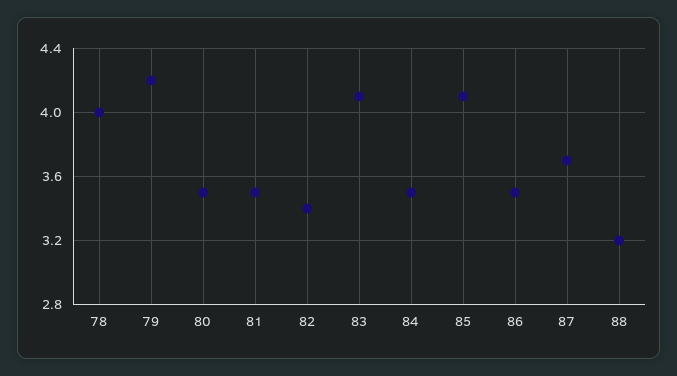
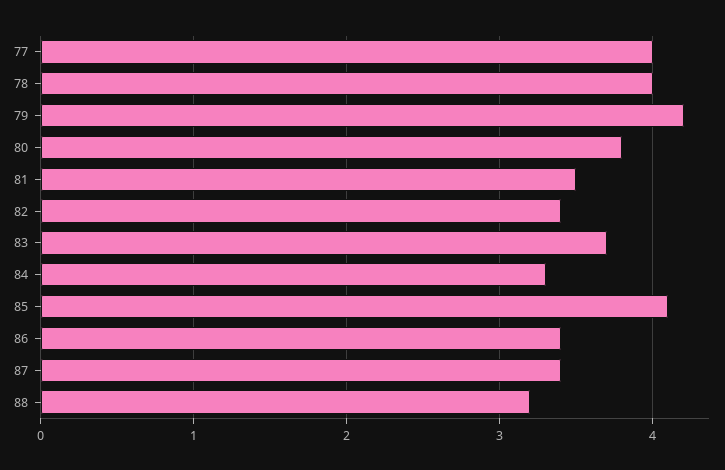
  {
    "78": 4,
    "79": 4.2,
-   "80": 3.5,
+   "80": 3.8,
    "81": 3.5,
    "82": 3.4,
-   "83": 4.1,
+   "83": 3.7,
-   "84": 3.5,
+   "84": 3.3,
    "85": 4.1,
-   "86": 3.5,
+   "86": 3.4,
-   "87": 3.7,
+   "87": 3.4,
-   "88": 3.2
+   "88": 3.2,
+   "77": 4
  }

